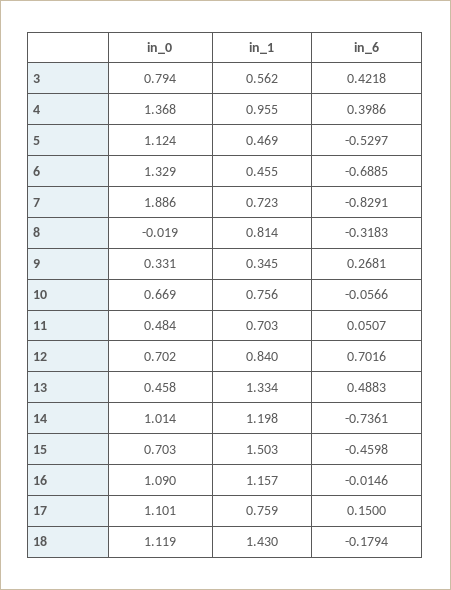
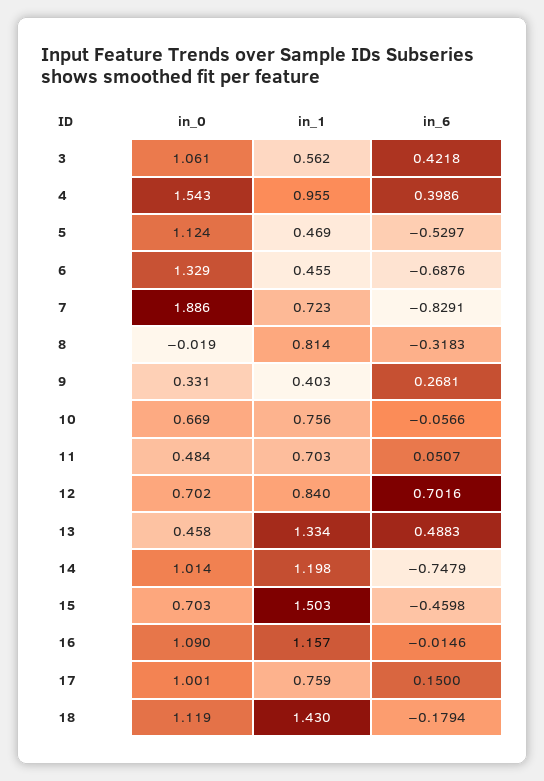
  {
    "in_0": {
-     "3": 0.794,
+     "3": 1.061,
-     "4": 1.368,
+     "4": 1.543,
      "5": 1.124,
      "6": 1.329,
      "7": 1.886,
      "8": -0.019,
      "9": 0.331,
      "10": 0.669,
      "11": 0.484,
      "12": 0.702,
      "13": 0.458,
      "14": 1.014,
      "15": 0.703,
      "16": 1.09,
-     "17": 1.101,
+     "17": 1.001,
      "18": 1.119
    },
    "in_1": {
      "3": 0.562,
      "4": 0.955,
      "5": 0.469,
      "6": 0.455,
      "7": 0.723,
      "8": 0.814,
-     "9": 0.345,
+     "9": 0.403,
      "10": 0.756,
      "11": 0.703,
      "12": 0.84,
      "13": 1.334,
      "14": 1.198,
      "15": 1.503,
      "16": 1.157,
      "17": 0.759,
      "18": 1.43
    },
    "in_6": {
      "3": 0.4218,
      "4": 0.3986,
      "5": -0.5297,
-     "6": -0.6885,
+     "6": -0.6876,
      "7": -0.8291,
      "8": -0.3183,
      "9": 0.2681,
      "10": -0.0566,
      "11": 0.0507,
      "12": 0.7016,
      "13": 0.4883,
-     "14": -0.7361,
+     "14": -0.7479,
      "15": -0.4598,
      "16": -0.0146,
      "17": 0.15,
      "18": -0.1794
    }
  }

